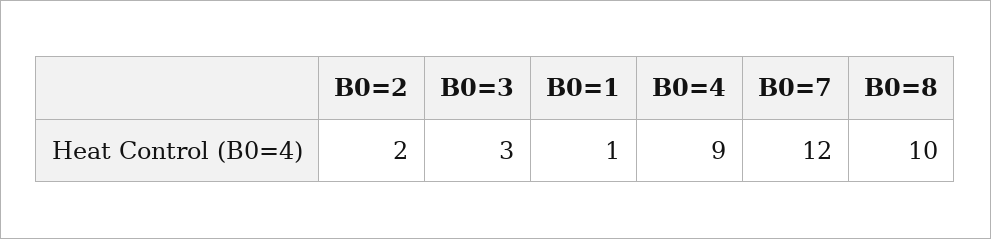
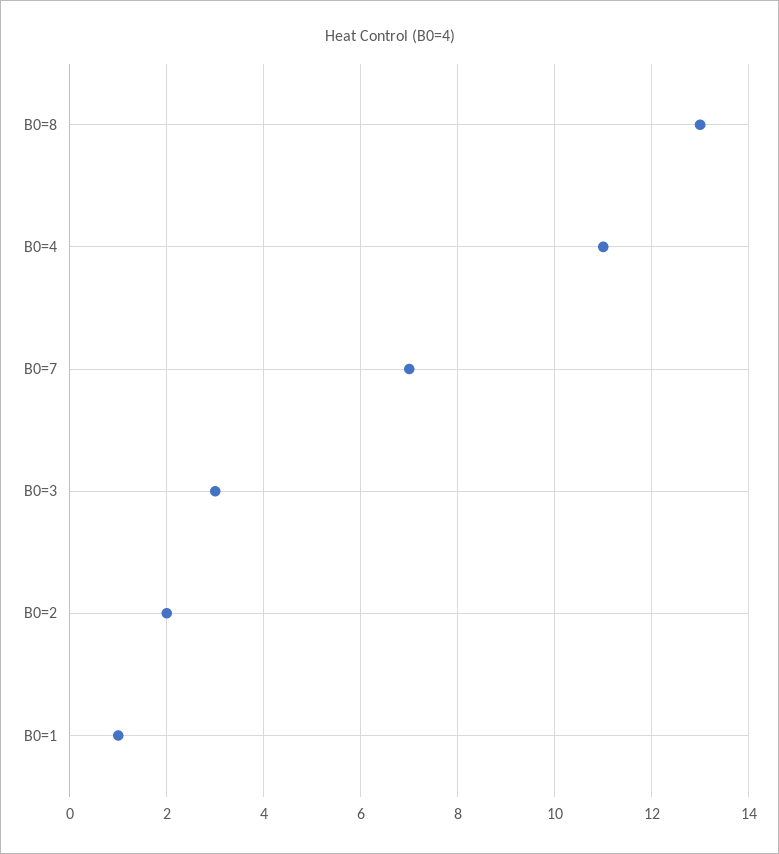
  {
    "B0=2": 2,
    "B0=3": 3,
    "B0=1": 1,
-   "B0=4": 9,
+   "B0=4": 11,
-   "B0=7": 12,
+   "B0=7": 7,
-   "B0=8": 10
+   "B0=8": 13
  }

